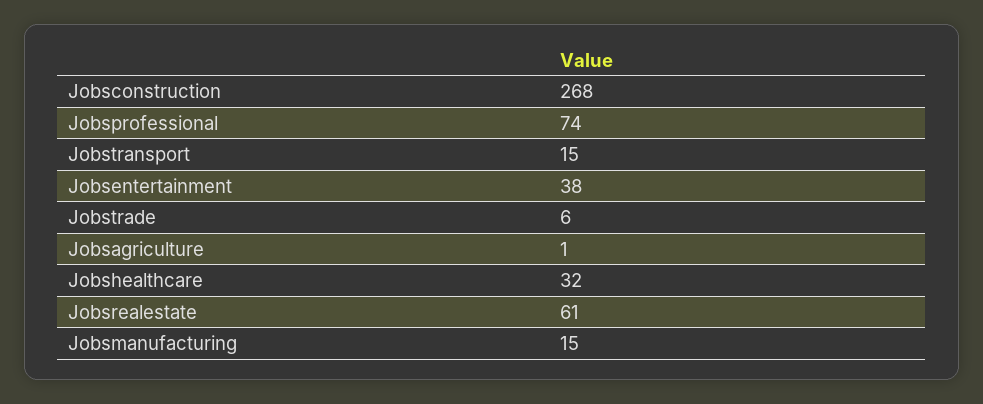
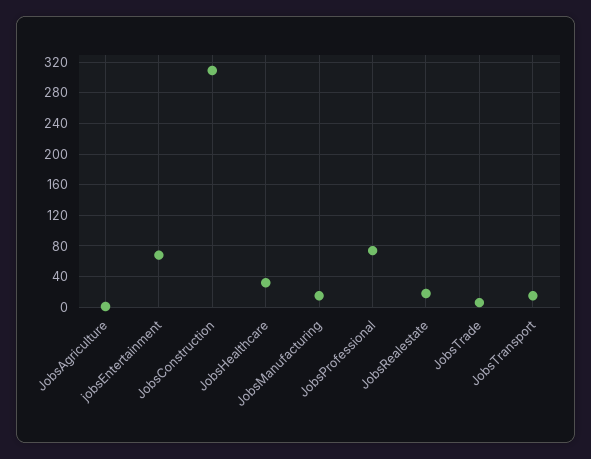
  {
-   "Jobsconstruction": 268,
+   "Jobsconstruction": 310,
    "Jobsprofessional": 74,
    "Jobstransport": 15,
-   "Jobsentertainment": 38,
+   "Jobsentertainment": 70,
    "Jobstrade": 6,
    "Jobsagriculture": 1,
    "Jobshealthcare": 32,
-   "Jobsrealestate": 61,
+   "Jobsrealestate": 20,
    "Jobsmanufacturing": 15
  }

